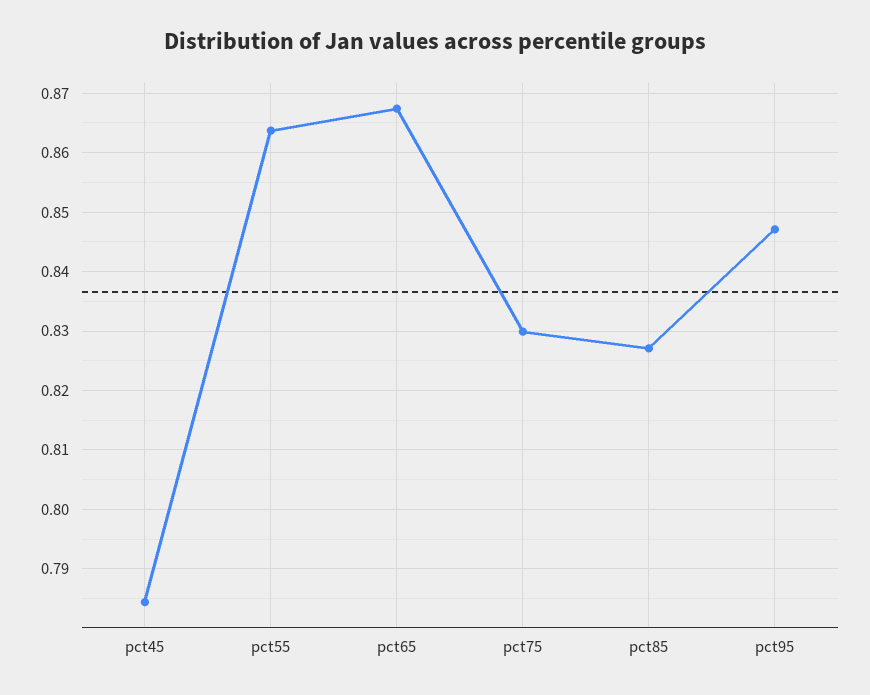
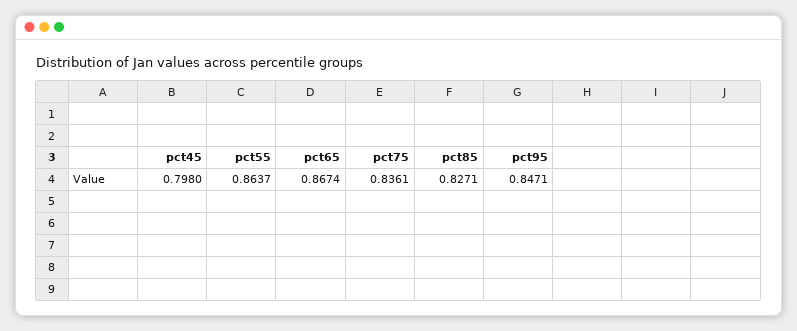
  {
-   "pct45": 0.784,
+   "pct45": 0.798,
    "pct55": 0.8637,
    "pct65": 0.8674,
-   "pct75": 0.83,
+   "pct75": 0.8361,
    "pct85": 0.8271,
    "pct95": 0.8471
  }

